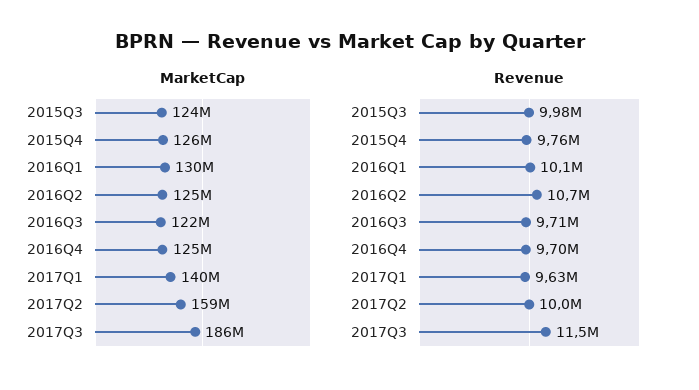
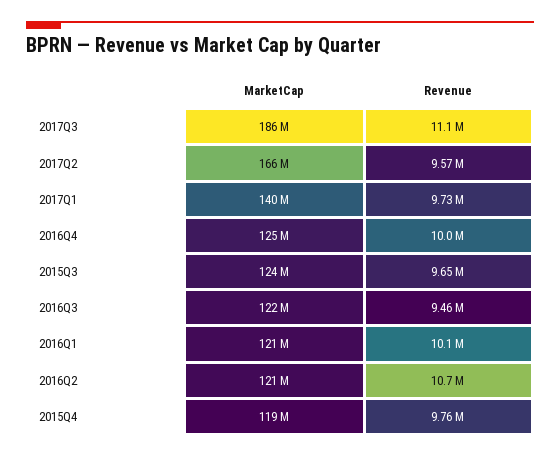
  {
    "MarketCap": {
      "2015Q3": 124000000,
-     "2015Q4": 126000000,
+     "2015Q4": 119000000,
-     "2016Q1": 130000000,
+     "2016Q1": 121000000,
-     "2016Q2": 125000000,
+     "2016Q2": 121000000,
      "2016Q3": 122000000,
      "2016Q4": 125000000,
      "2017Q1": 140000000,
-     "2017Q2": 159000000,
+     "2017Q2": 166000000,
      "2017Q3": 186000000
    },
    "Revenue": {
-     "2015Q3": 9980000,
+     "2015Q3": 9650000,
      "2015Q4": 9760000,
      "2016Q1": 10100000,
      "2016Q2": 10700000,
-     "2016Q3": 9710000,
+     "2016Q3": 9460000,
-     "2016Q4": 9700000,
+     "2016Q4": 10000000,
-     "2017Q1": 9630000,
+     "2017Q1": 9730000,
-     "2017Q2": 10000000,
+     "2017Q2": 9570000,
-     "2017Q3": 11500000
+     "2017Q3": 11100000
    }
  }

